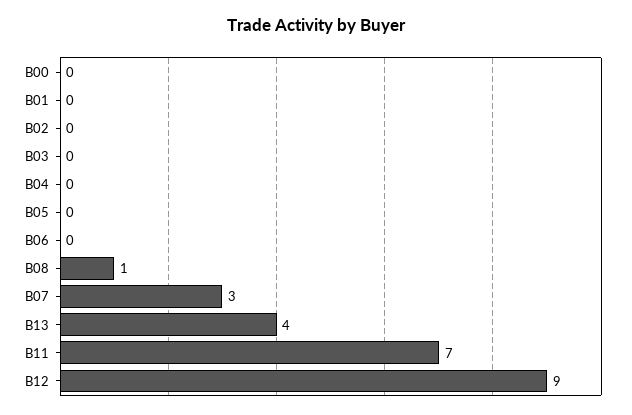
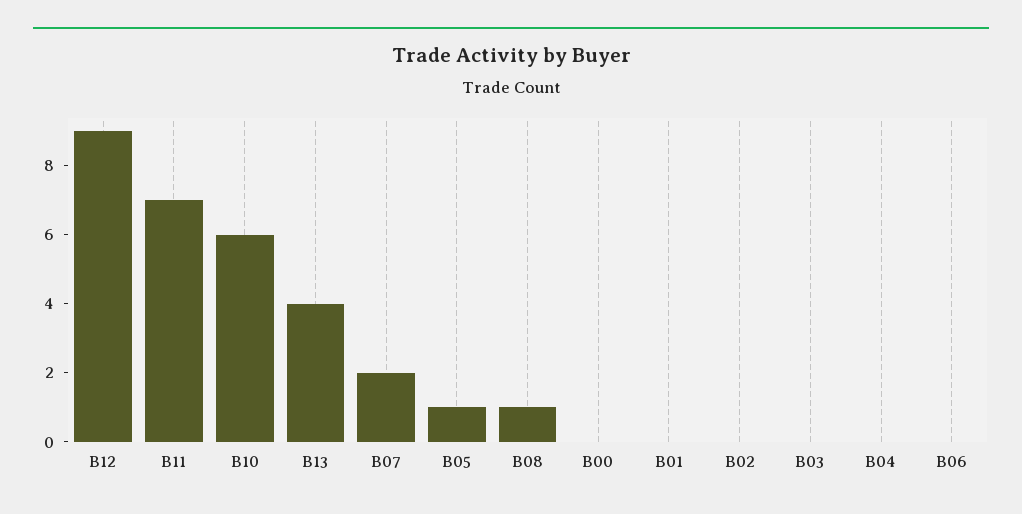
  {
    "B00": 0,
    "B01": 0,
    "B02": 0,
    "B03": 0,
    "B04": 0,
-   "B05": 0,
+   "B05": 1,
    "B06": 0,
    "B08": 1,
-   "B07": 3,
+   "B07": 2,
    "B13": 4,
    "B11": 7,
-   "B12": 9
+   "B12": 9,
+   "B10": 6
  }

